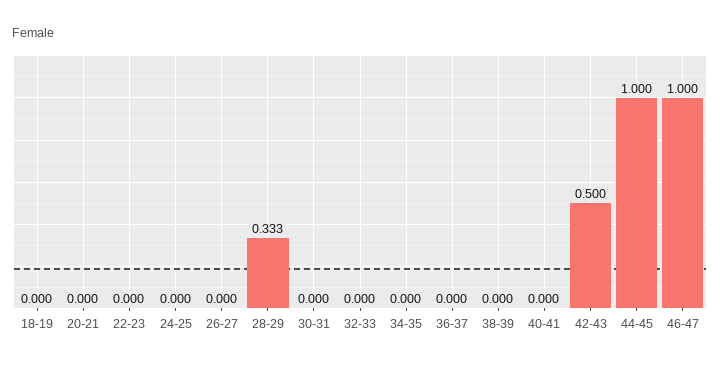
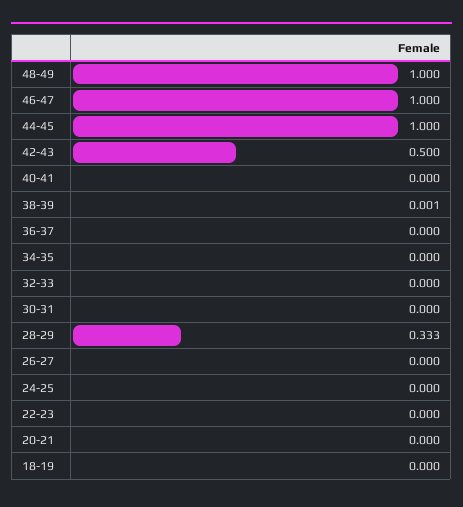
  {
    "18-19": 0,
    "20-21": 0,
    "22-23": 0,
    "24-25": 0,
    "26-27": 0,
    "28-29": 0.333,
    "30-31": 0,
    "32-33": 0,
    "34-35": 0,
    "36-37": 0,
-   "38-39": 0,
+   "38-39": 0.001,
    "40-41": 0,
    "42-43": 0.5,
    "44-45": 1,
-   "46-47": 1
+   "46-47": 1,
+   "48-49": 1
  }

